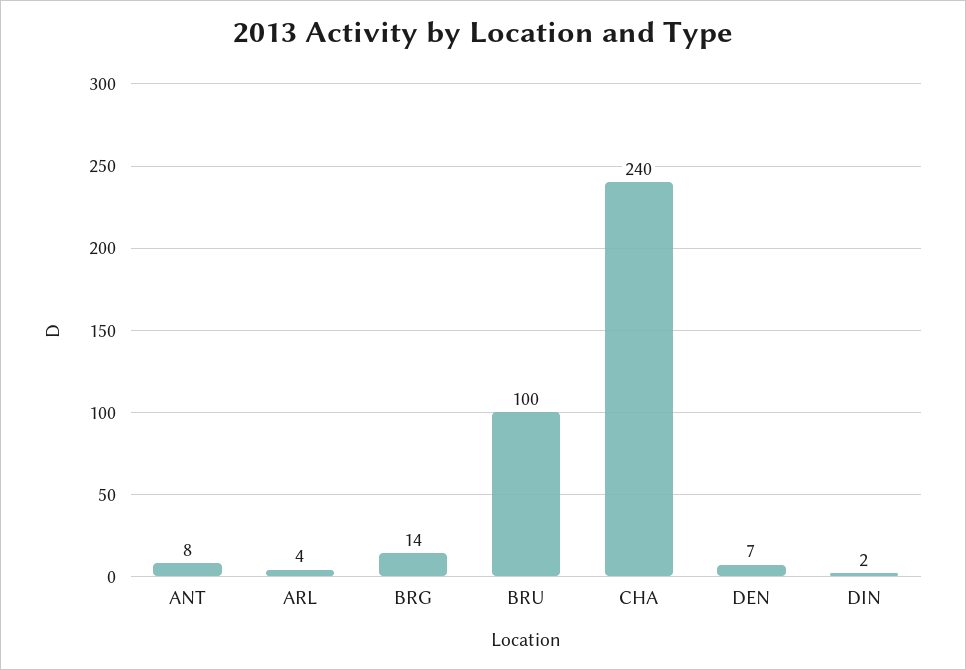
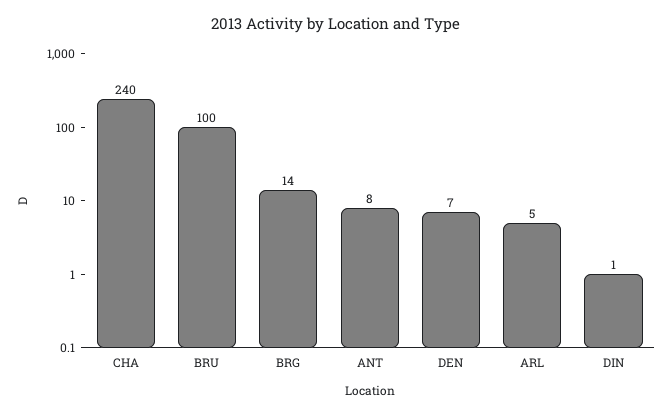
  {
    "ANT": 8,
-   "ARL": 4,
+   "ARL": 5,
    "BRG": 14,
    "BRU": 100,
    "CHA": 240,
    "DEN": 7,
-   "DIN": 2
+   "DIN": 1
  }

